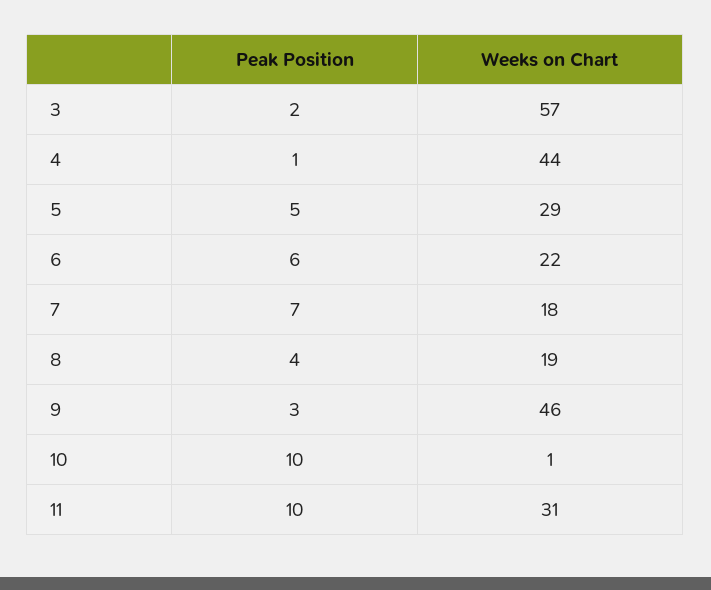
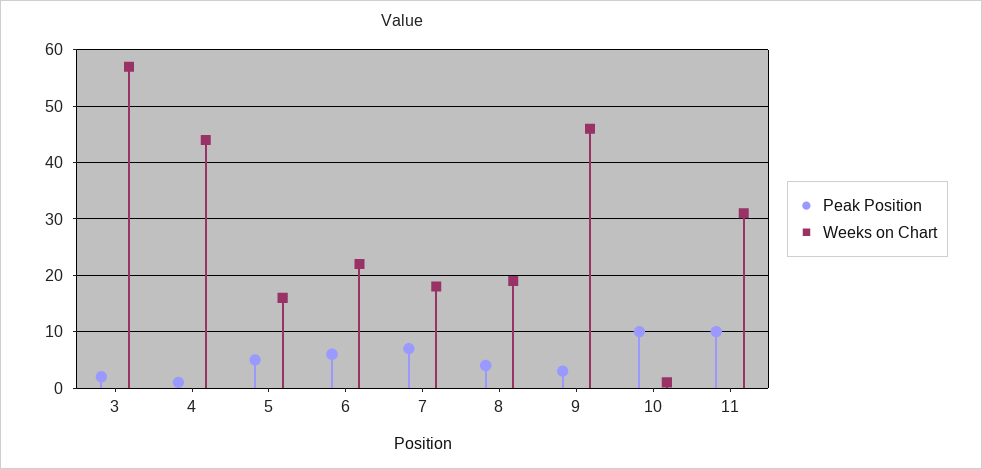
  {
    "Peak Position": {
      "3": 2,
      "4": 1,
      "5": 5,
      "6": 6,
      "7": 7,
      "8": 4,
      "9": 3,
      "10": 10,
      "11": 10
    },
    "Weeks on Chart": {
      "3": 57,
      "4": 44,
-     "5": 29,
+     "5": 15,
      "6": 22,
      "7": 18,
      "8": 19,
      "9": 46,
      "10": 1,
      "11": 31
    }
  }

